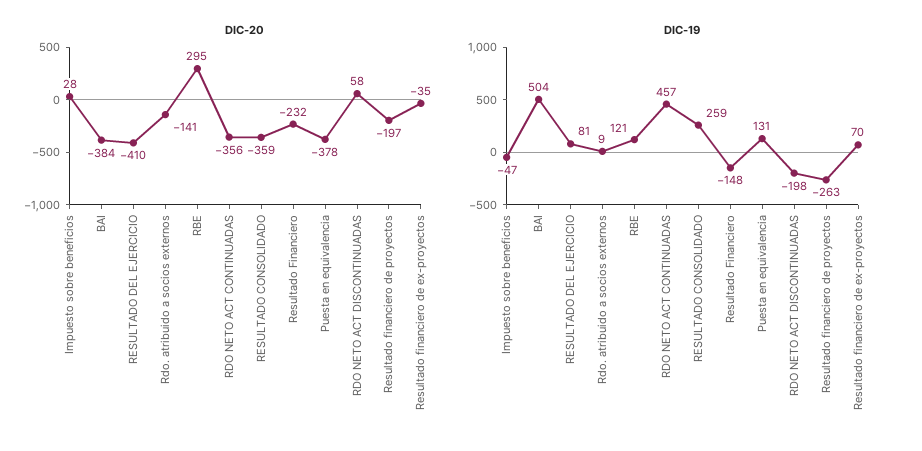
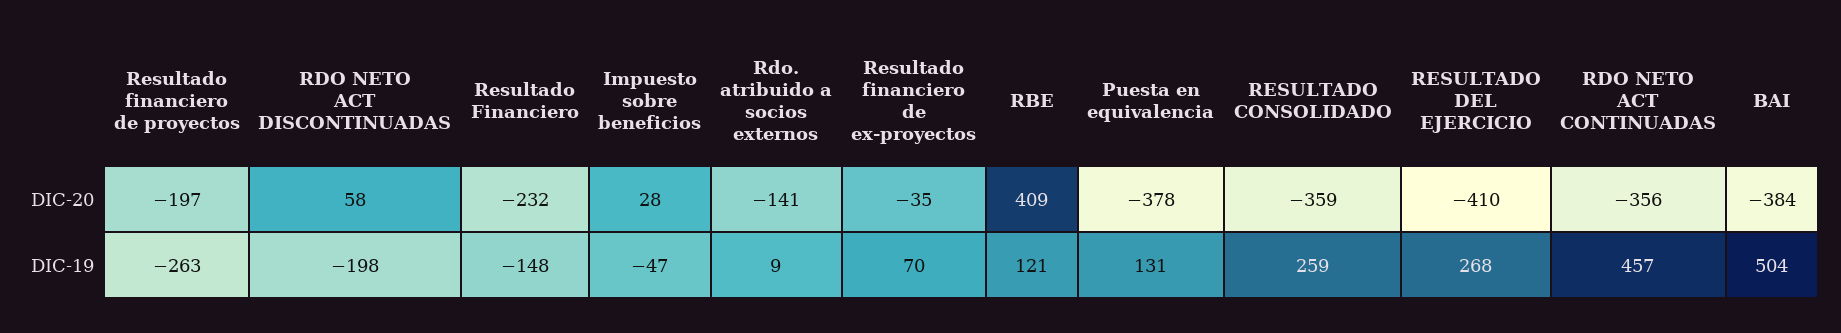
  {
    "DIC-20": {
      "Impuesto sobre beneficios": 28,
      "BAI": -384,
      "RESULTADO DEL EJERCICIO": -410,
      "Rdo. atribuido a socios externos": -141,
-     "RBE": 295,
+     "RBE": 409,
      "RDO NETO ACT CONTINUADAS": -356,
      "RESULTADO CONSOLIDADO": -359,
      "Resultado Financiero": -232,
      "Puesta en equivalencia": -378,
      "RDO NETO ACT DISCONTINUADAS": 58,
      "Resultado financiero de proyectos": -197,
      "Resultado financiero de ex-proyectos": -35
    },
    "DIC-19": {
      "Impuesto sobre beneficios": -47,
      "BAI": 504,
-     "RESULTADO DEL EJERCICIO": 81,
+     "RESULTADO DEL EJERCICIO": 268,
      "Rdo. atribuido a socios externos": 9,
      "RBE": 121,
      "RDO NETO ACT CONTINUADAS": 457,
      "RESULTADO CONSOLIDADO": 259,
      "Resultado Financiero": -148,
      "Puesta en equivalencia": 131,
      "RDO NETO ACT DISCONTINUADAS": -198,
      "Resultado financiero de proyectos": -263,
      "Resultado financiero de ex-proyectos": 70
    }
  }

